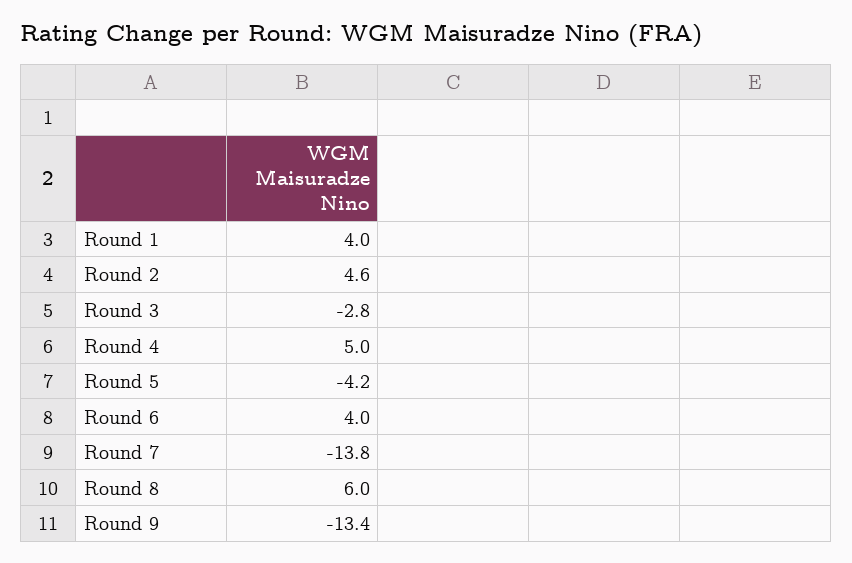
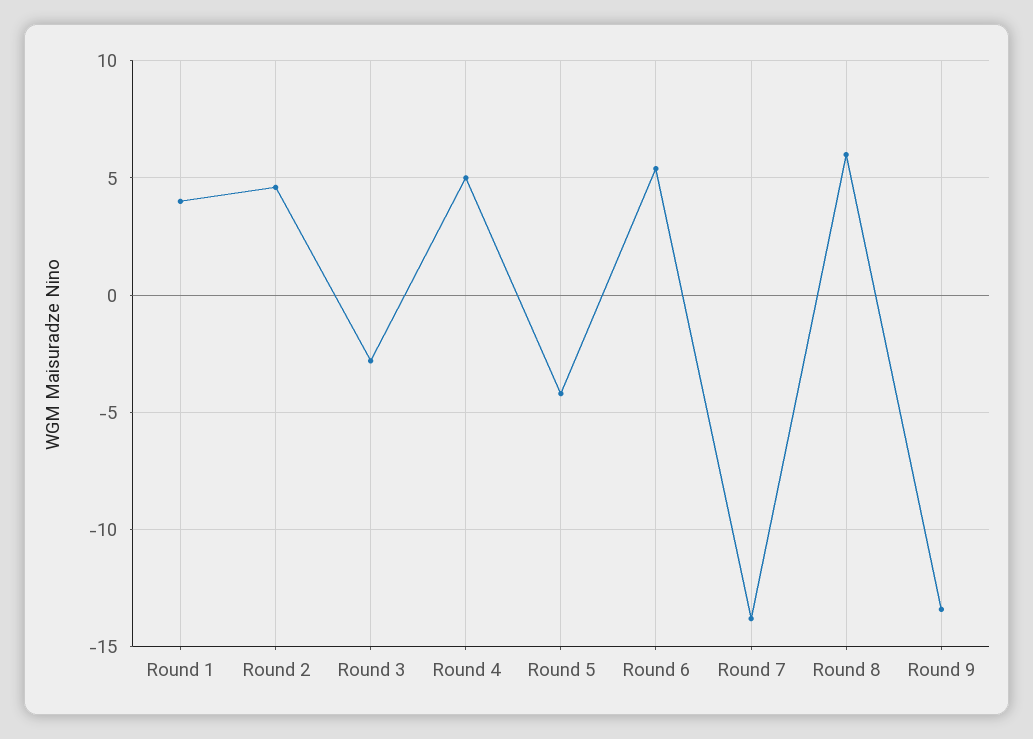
  {
    "Round 1": 4,
    "Round 2": 4.6,
    "Round 3": -2.8,
    "Round 4": 5,
    "Round 5": -4.2,
-   "Round 6": 4,
+   "Round 6": 5.5,
    "Round 7": -13.8,
    "Round 8": 6,
    "Round 9": -13.4
  }

